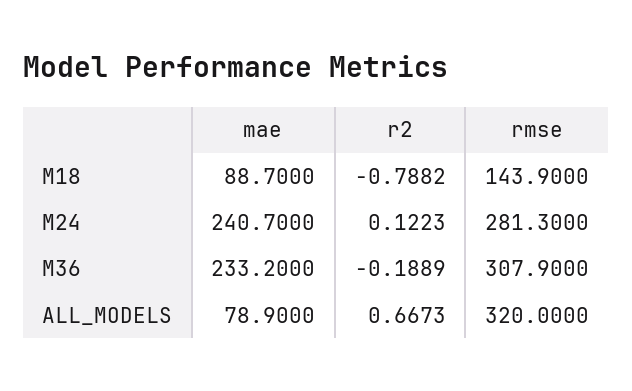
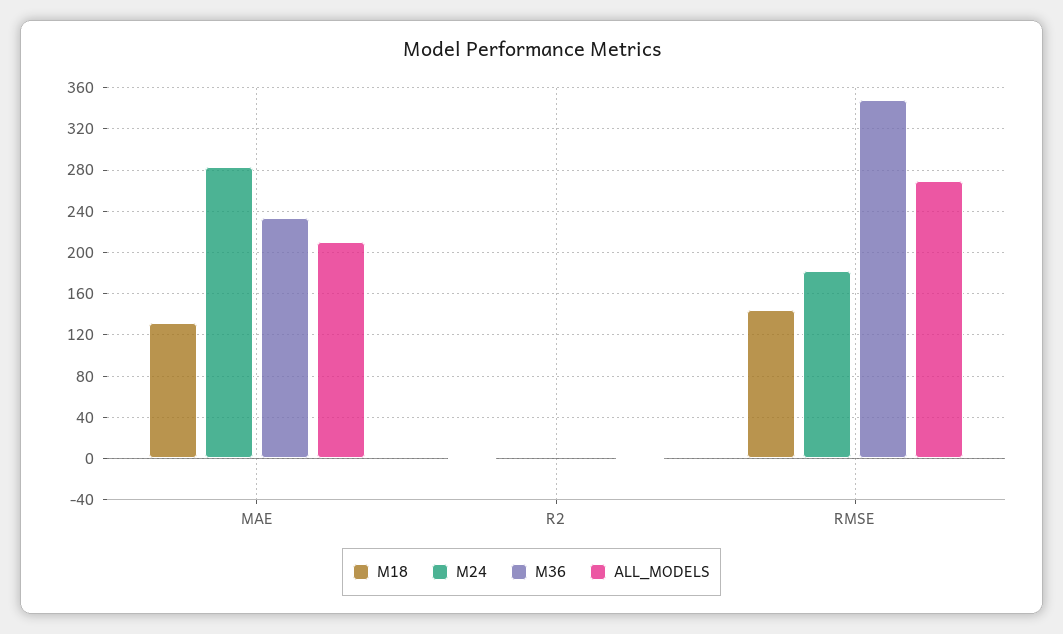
  {
    "M18": {
-     "mae": 88.7,
+     "mae": 130,
      "r2": -0.7882,
      "rmse": 143.9
    },
    "M24": {
-     "mae": 240.7,
+     "mae": 280,
      "r2": 0.1223,
-     "rmse": 281.3
+     "rmse": 180
    },
    "M36": {
      "mae": 233.2,
      "r2": -0.1889,
-     "rmse": 307.9
+     "rmse": 350
    },
    "ALL_MODELS": {
-     "mae": 78.9,
+     "mae": 210,
      "r2": 0.6673,
-     "rmse": 320
+     "rmse": 270
    }
  }

